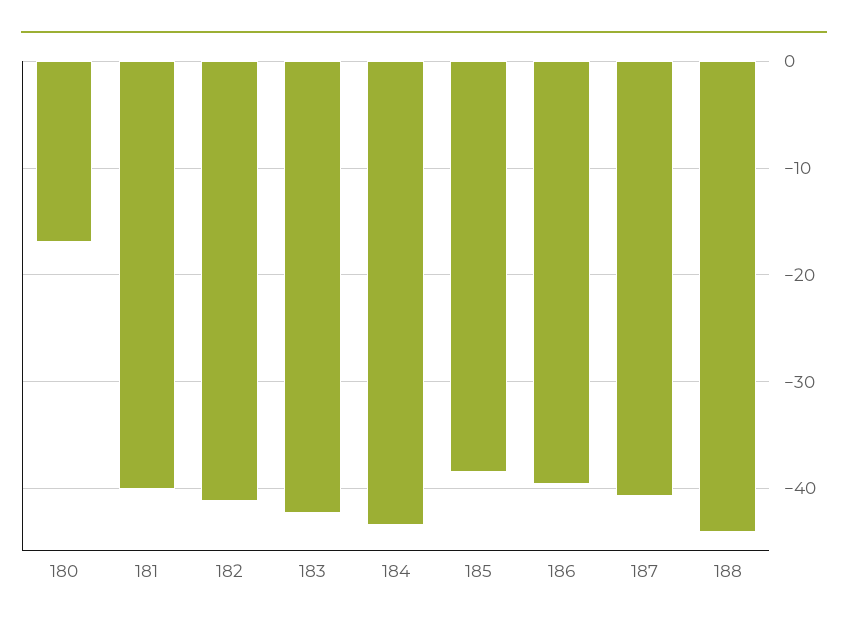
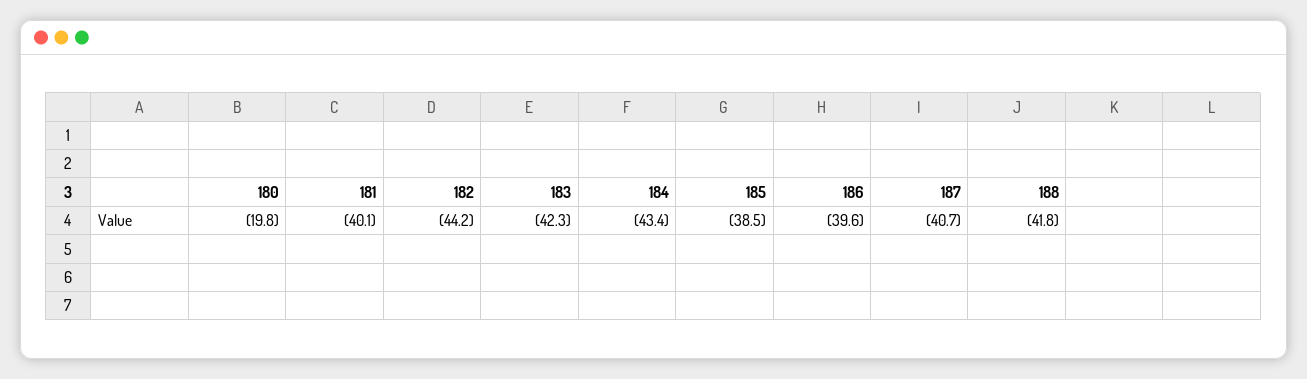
  {
-   "180": -17,
+   "180": -19.8,
    "181": -40.1,
-   "182": -41,
+   "182": -44.2,
    "183": -42.3,
    "184": -43.4,
    "185": -38.5,
    "186": -39.6,
    "187": -40.7,
-   "188": -44
+   "188": -41.8
  }

